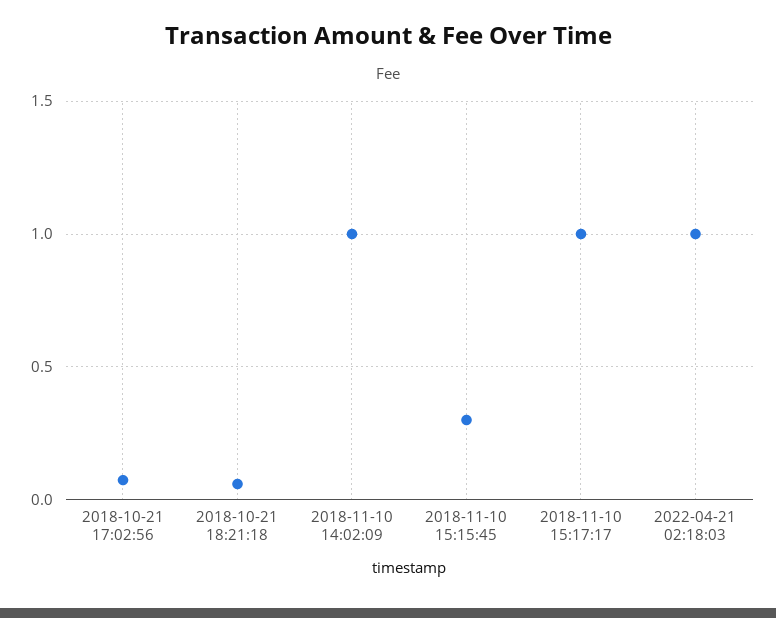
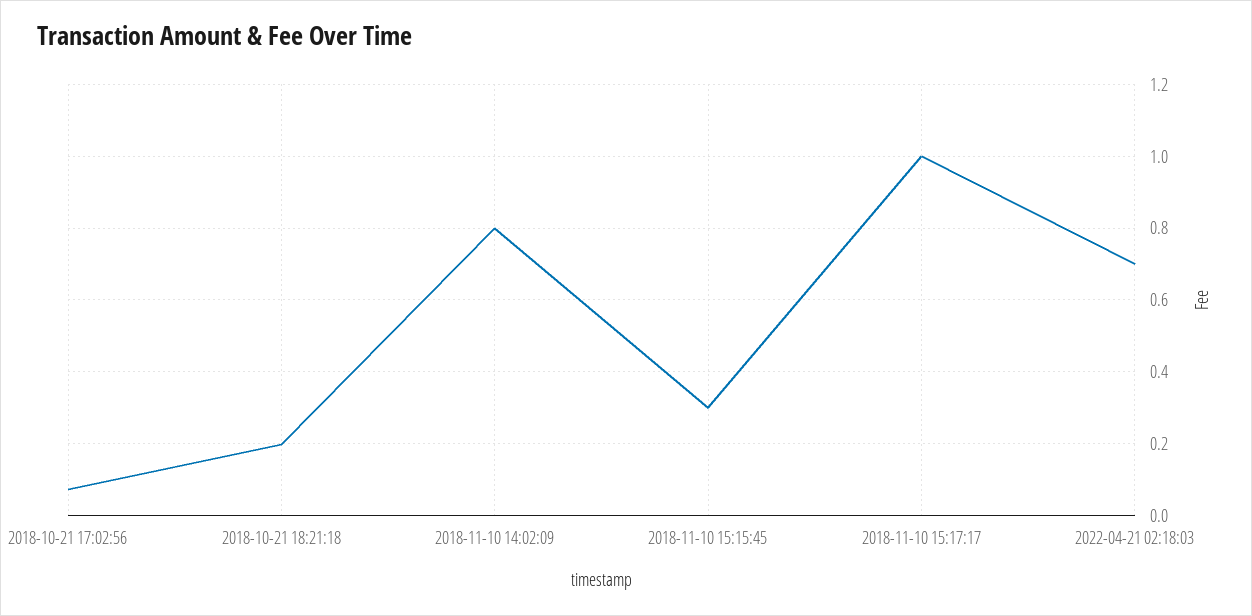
  {
    "2018-10-21 17:02:56": 0.08,
-   "2018-10-21 18:21:18": 0.05,
+   "2018-10-21 18:21:18": 0.2,
-   "2018-11-10 14:02:09": 1,
+   "2018-11-10 14:02:09": 0.8,
    "2018-11-10 15:15:45": 0.3,
    "2018-11-10 15:17:17": 1,
-   "2022-04-21 02:18:03": 1
+   "2022-04-21 02:18:03": 0.7
  }

